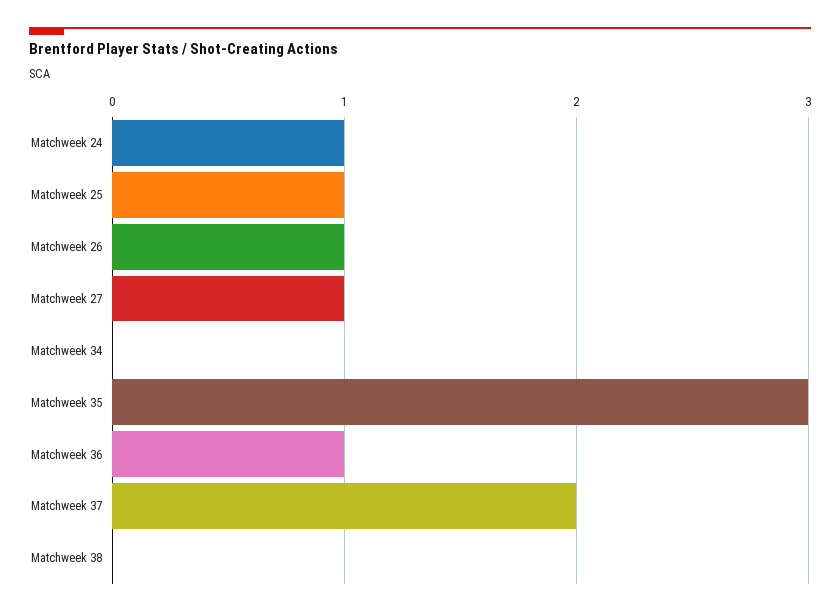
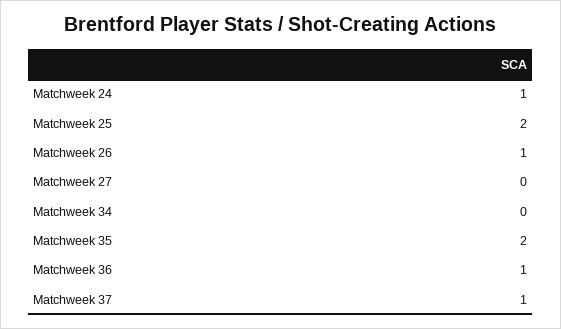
  {
    "Matchweek 24": 1,
-   "Matchweek 25": 1,
+   "Matchweek 25": 2,
    "Matchweek 26": 1,
-   "Matchweek 27": 1,
+   "Matchweek 27": 0,
    "Matchweek 34": 0,
-   "Matchweek 35": 3,
+   "Matchweek 35": 2,
    "Matchweek 36": 1,
-   "Matchweek 37": 2,
+   "Matchweek 37": 1
-   "Matchweek 38": 0
  }

